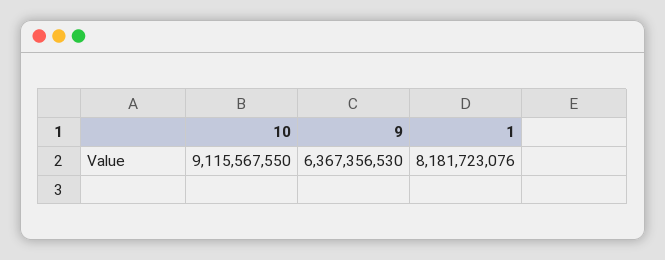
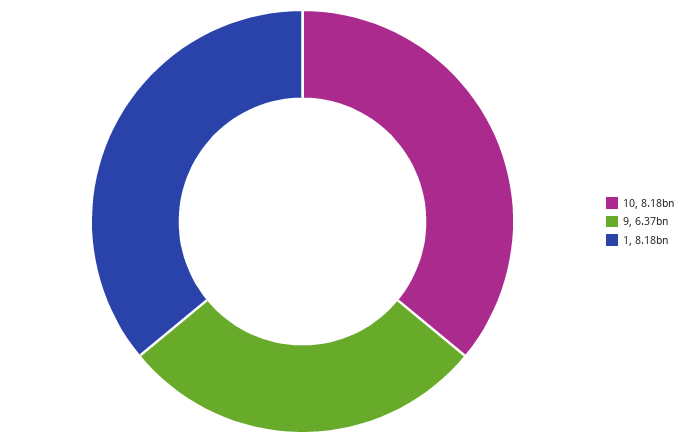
  {
-   "10": 9115567550,
+   "10": 8180000000,
    "9": 6367356530,
    "1": 8181723076
  }

